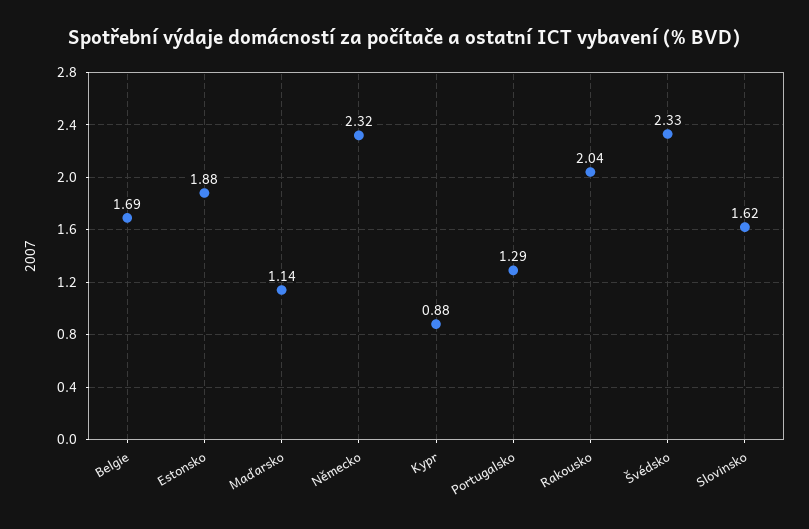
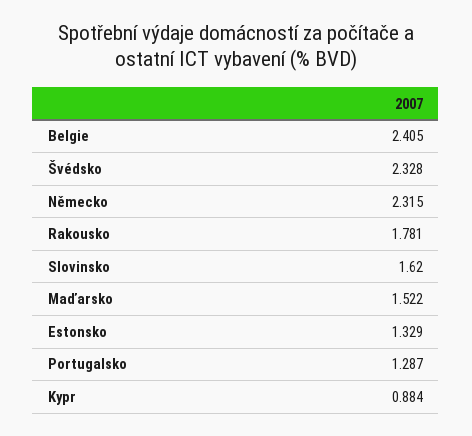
  {
-   "Belgie": 1.69,
+   "Belgie": 2.405,
-   "Estonsko": 1.88,
+   "Estonsko": 1.329,
-   "Maďarsko": 1.14,
+   "Maďarsko": 1.522,
    "Německo": 2.315,
    "Kypr": 0.884,
    "Portugalsko": 1.287,
-   "Rakousko": 2.04,
+   "Rakousko": 1.781,
    "Švédsko": 2.328,
    "Slovinsko": 1.62
  }

